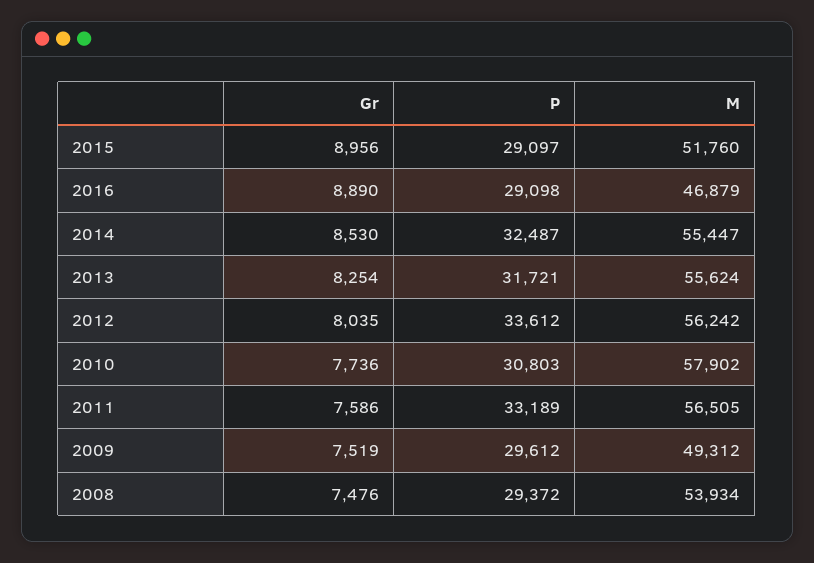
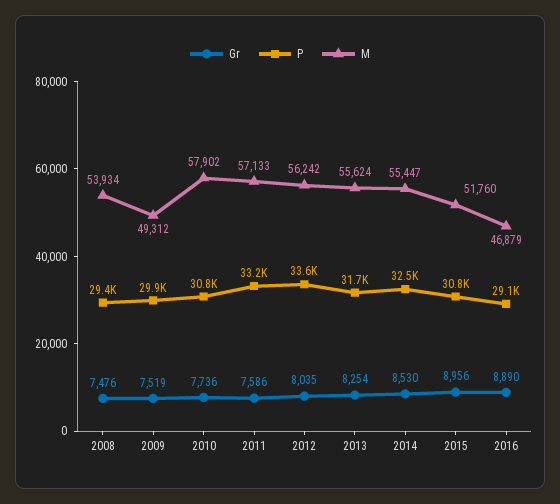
  {
    "Gr": {
      "2015": 8956,
      "2016": 8890,
      "2014": 8530,
      "2013": 8254,
      "2012": 8035,
      "2010": 7736,
      "2011": 7586,
      "2009": 7519,
      "2008": 7476
    },
    "P": {
-     "2015": 29097,
+     "2015": 30800,
      "2016": 29098,
      "2014": 32487,
      "2013": 31721,
      "2012": 33612,
      "2010": 30803,
      "2011": 33189,
-     "2009": 29612,
+     "2009": 29900,
      "2008": 29372
    },
    "M": {
      "2015": 51760,
      "2016": 46879,
      "2014": 55447,
      "2013": 55624,
      "2012": 56242,
      "2010": 57902,
-     "2011": 56505,
+     "2011": 57133,
      "2009": 49312,
      "2008": 53934
    }
  }

